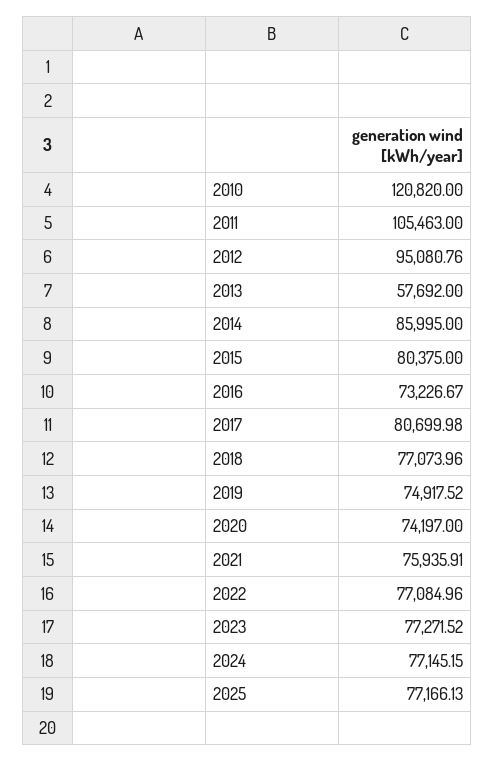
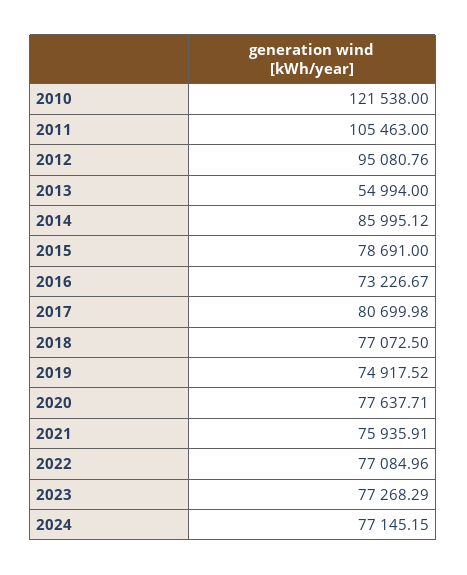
  {
-   "2010": 120820,
+   "2010": 121538,
    "2011": 105463,
    "2012": 95080.76,
-   "2013": 57692,
+   "2013": 54994,
-   "2014": 85995,
+   "2014": 85995.12,
-   "2015": 80375,
+   "2015": 78691,
    "2016": 73226.67,
    "2017": 80699.98,
-   "2018": 77073.96,
+   "2018": 77072.5,
    "2019": 74917.52,
-   "2020": 74197,
+   "2020": 77637.71,
    "2021": 75935.91,
    "2022": 77084.96,
-   "2023": 77271.52,
+   "2023": 77268.29,
-   "2024": 77145.15,
+   "2024": 77145.15
-   "2025": 77166.13
  }

